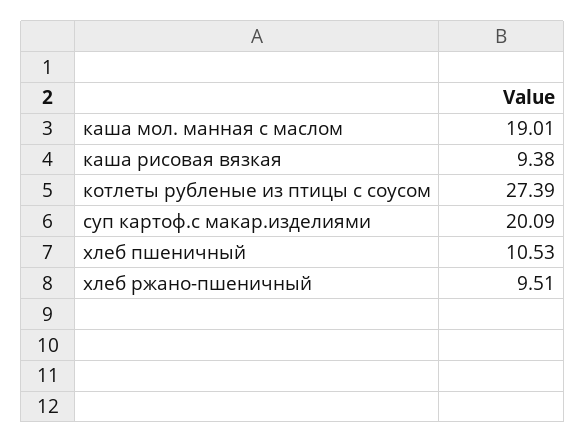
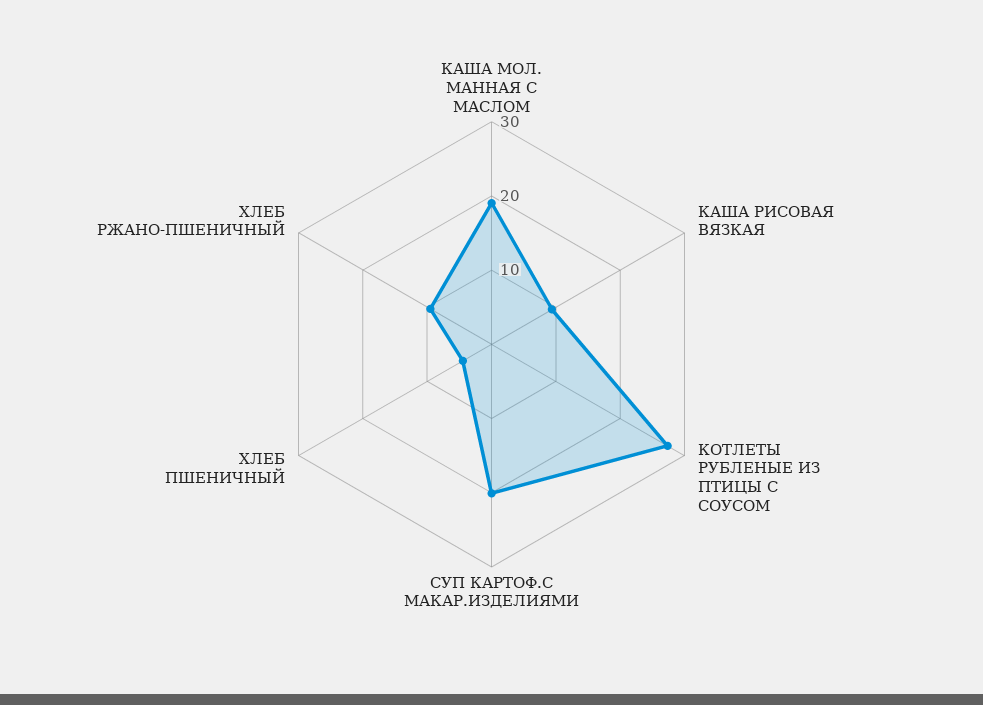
  {
    "каша мол. манная с маслом": 19.01,
    "каша рисовая вязкая": 9.38,
    "котлеты рубленые из птицы с соусом": 27.39,
    "суп картоф.с макар.изделиями": 20.09,
-   "хлеб пшеничный": 10.53,
+   "хлеб пшеничный": 4,
    "хлеб ржано-пшеничный": 9.51
  }

